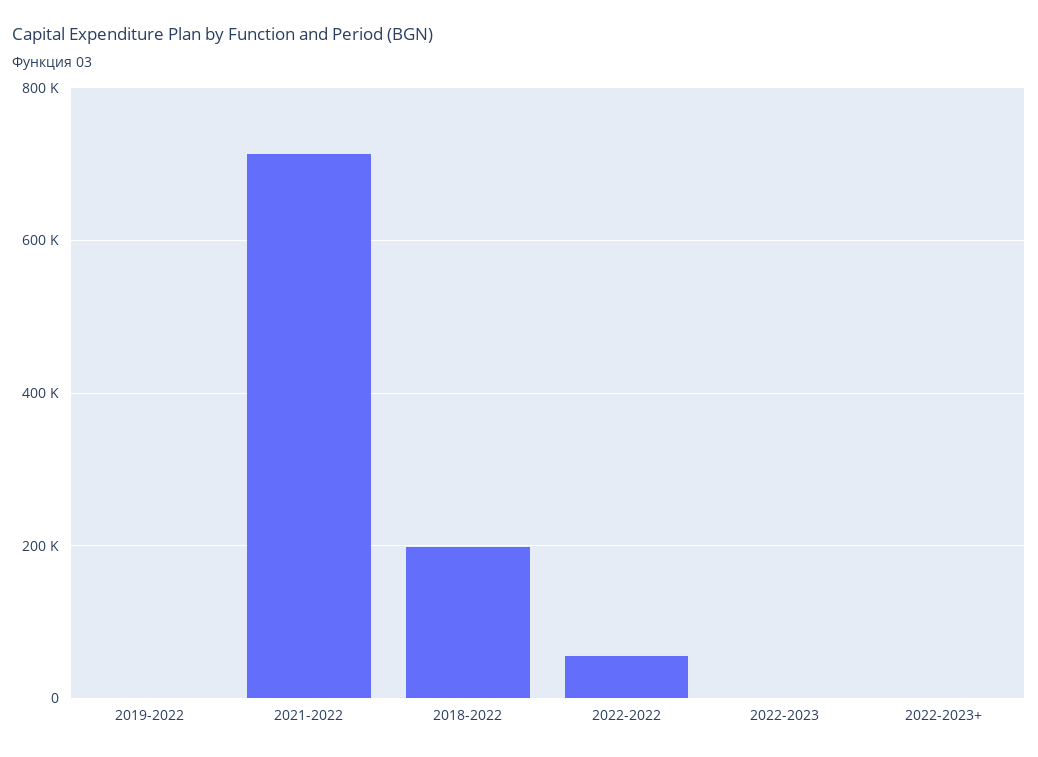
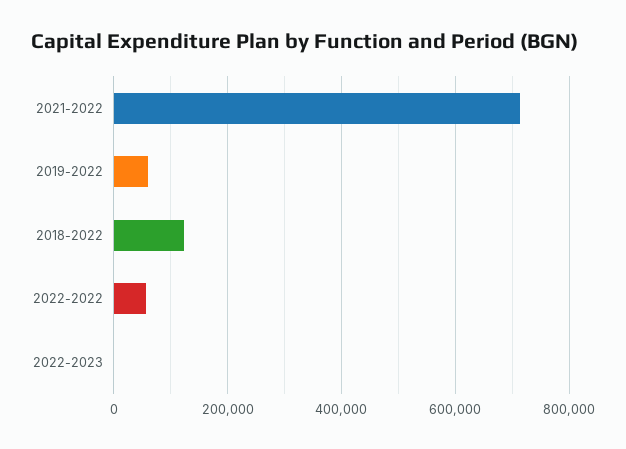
  {
-   "2019-2022": 0,
+   "2019-2022": 60000,
    "2021-2022": 720000,
-   "2018-2022": 200000,
+   "2018-2022": 120000,
    "2022-2022": 60000,
-   "2022-2023": 0,
+   "2022-2023": 0
-   "2022-2023+": 0
  }

